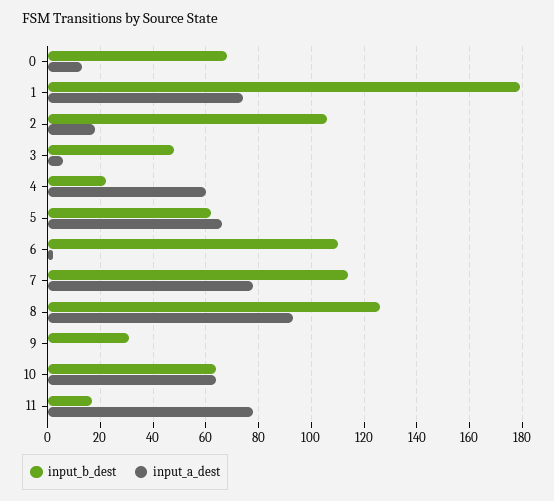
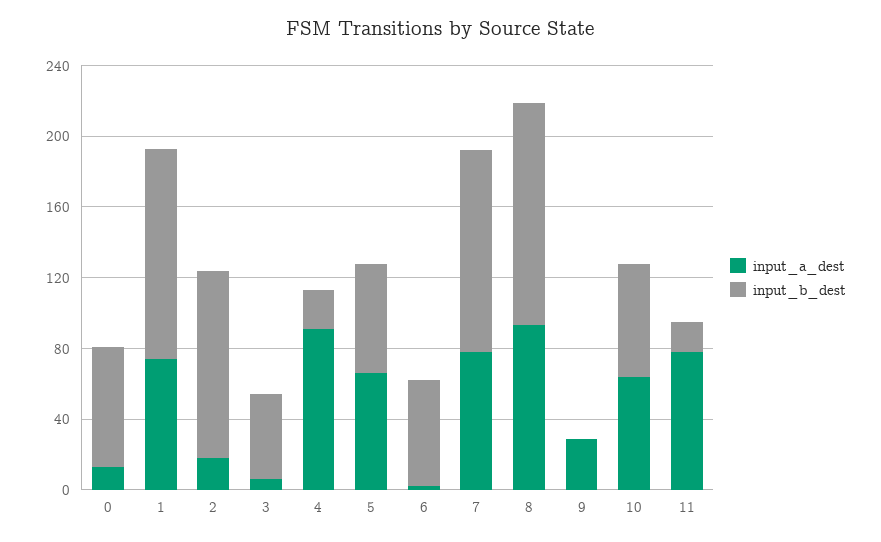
  {
    "input_b_dest": {
      "0": 70,
-     "1": 180,
+     "1": 120,
      "2": 105,
      "3": 50,
      "4": 20,
      "5": 60,
-     "6": 110,
+     "6": 60,
      "7": 115,
      "8": 125,
-     "9": 30,
+     "9": 0,
      "10": 65,
      "11": 15
    },
    "input_a_dest": {
      "0": 15,
      "1": 75,
      "2": 20,
      "3": 5,
-     "4": 60,
+     "4": 90,
      "5": 65,
      "6": 0,
      "7": 80,
      "8": 95,
-     "9": 0,
+     "9": 30,
      "10": 65,
      "11": 80
    }
  }

